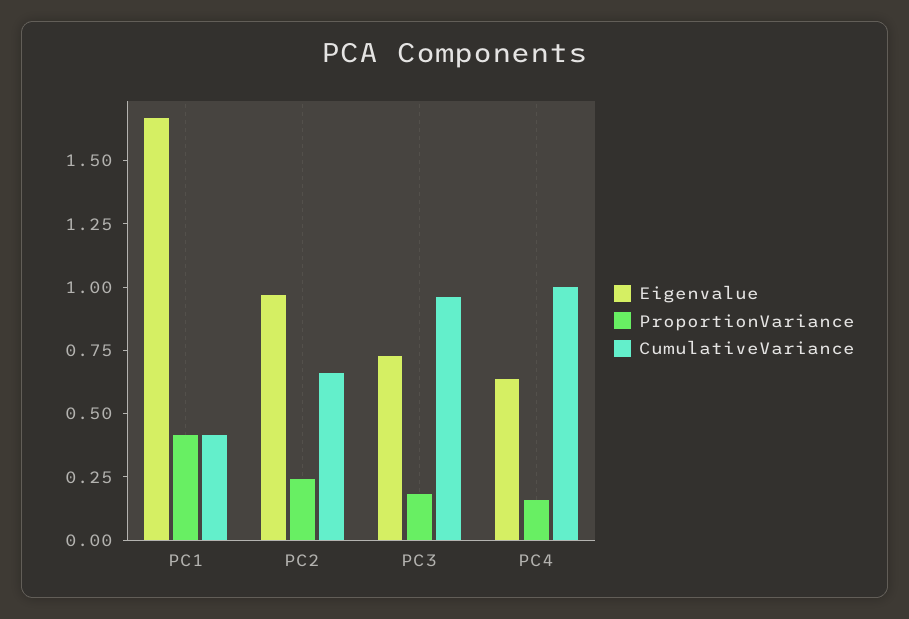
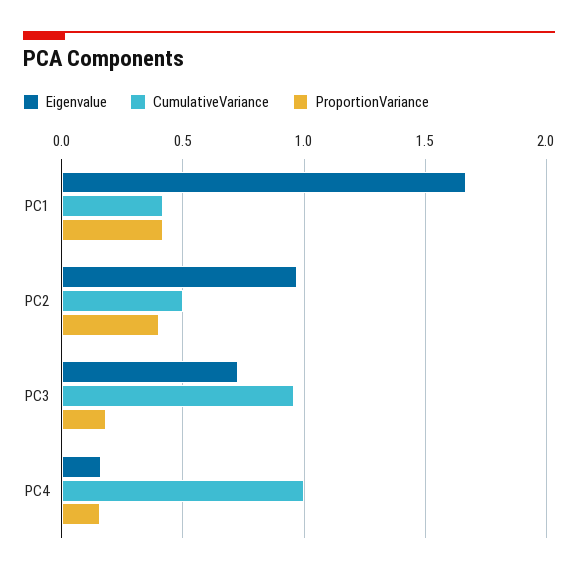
  {
    "Eigenvalue": {
      "PC1": 1.65,
      "PC2": 0.95,
      "PC3": 0.75,
-     "PC4": 0.65
+     "PC4": 0.15
    },
    "ProportionVariance": {
      "PC1": 0.4,
-     "PC2": 0.25,
+     "PC2": 0.4,
      "PC3": 0.2,
      "PC4": 0.15
    },
    "CumulativeVariance": {
      "PC1": 0.4,
-     "PC2": 0.65,
+     "PC2": 0.5,
      "PC3": 0.95,
      "PC4": 1
    }
  }

